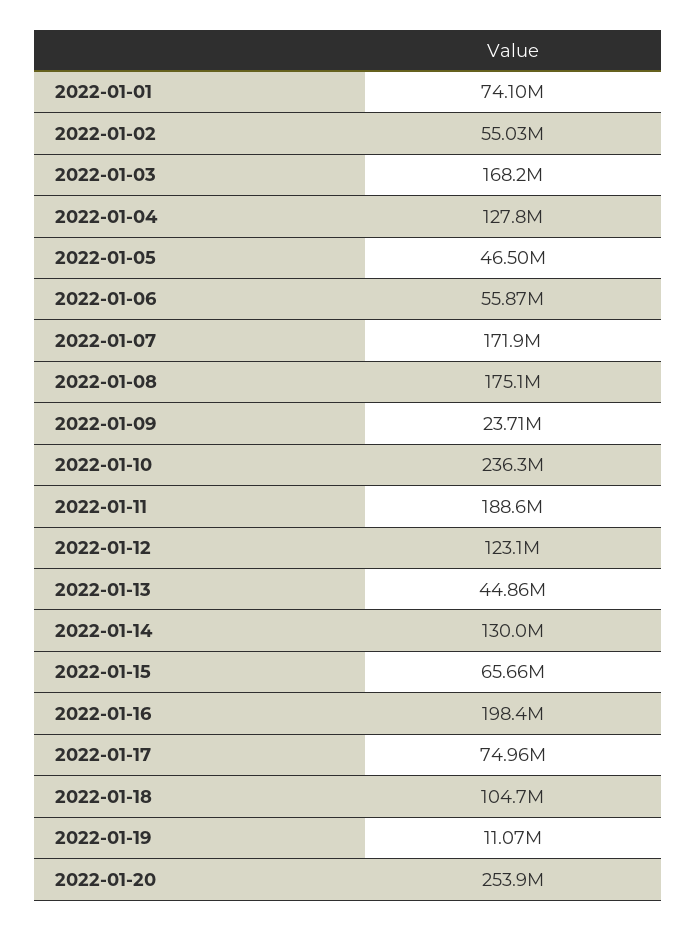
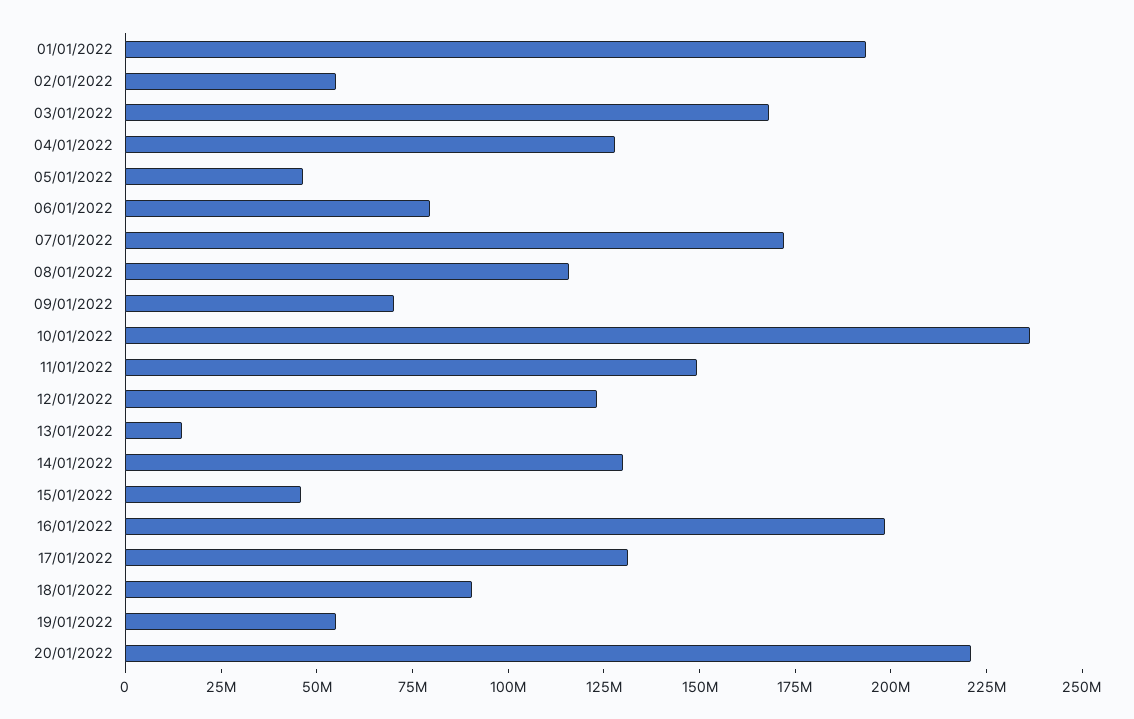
  {
-   "2022-01-01": 74100000,
+   "2022-01-01": 195000000,
    "2022-01-02": 55030000,
    "2022-01-03": 168200000,
    "2022-01-04": 127800000,
    "2022-01-05": 46500000,
-   "2022-01-06": 55870000,
+   "2022-01-06": 80000000,
    "2022-01-07": 171900000,
-   "2022-01-08": 175100000,
+   "2022-01-08": 115000000,
-   "2022-01-09": 23710000,
+   "2022-01-09": 70000000,
    "2022-01-10": 236300000,
-   "2022-01-11": 188600000,
+   "2022-01-11": 150000000,
    "2022-01-12": 123100000,
-   "2022-01-13": 44860000,
+   "2022-01-13": 15000000,
    "2022-01-14": 130000000,
-   "2022-01-15": 65660000,
+   "2022-01-15": 45000000,
    "2022-01-16": 198400000,
-   "2022-01-17": 74960000,
+   "2022-01-17": 130000000,
-   "2022-01-18": 104700000,
+   "2022-01-18": 90000000,
-   "2022-01-19": 11070000,
+   "2022-01-19": 55000000,
-   "2022-01-20": 253900000
+   "2022-01-20": 220000000
  }

